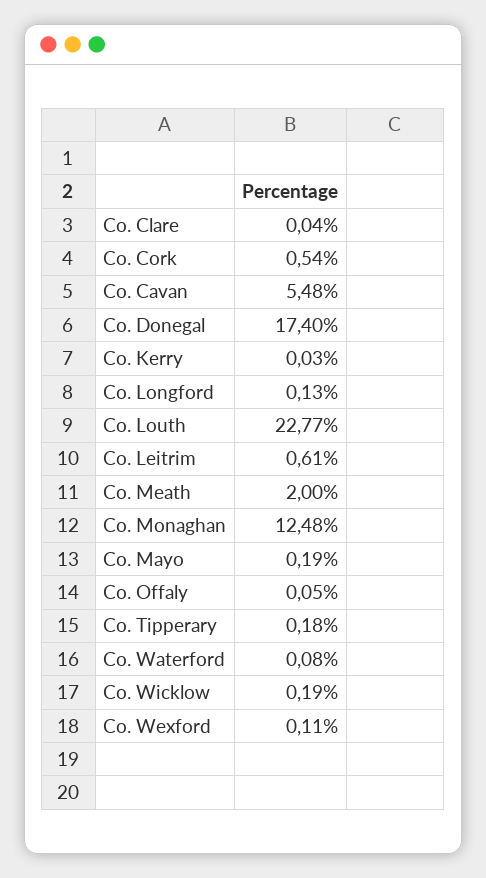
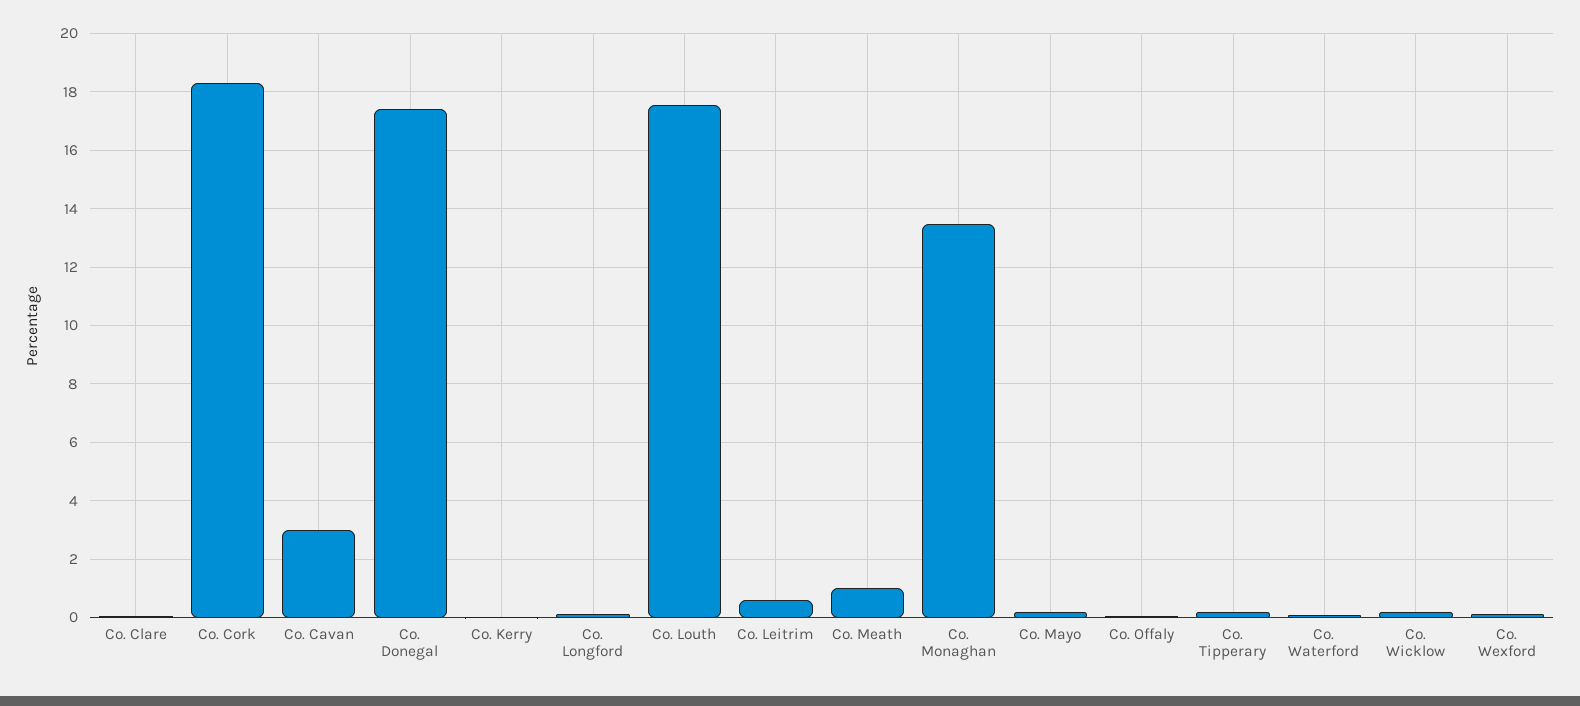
  {
    "Co. Clare": 0.04,
-   "Co. Cork": 0.54,
+   "Co. Cork": 18.25,
-   "Co. Cavan": 5.48,
+   "Co. Cavan": 3,
    "Co. Donegal": 17.4,
    "Co. Kerry": 0.03,
    "Co. Longford": 0.13,
-   "Co. Louth": 22.77,
+   "Co. Louth": 17.5,
    "Co. Leitrim": 0.61,
-   "Co. Meath": 2,
+   "Co. Meath": 1,
-   "Co. Monaghan": 12.48,
+   "Co. Monaghan": 13.5,
    "Co. Mayo": 0.19,
    "Co. Offaly": 0.05,
    "Co. Tipperary": 0.18,
    "Co. Waterford": 0.08,
    "Co. Wicklow": 0.19,
    "Co. Wexford": 0.11
  }

